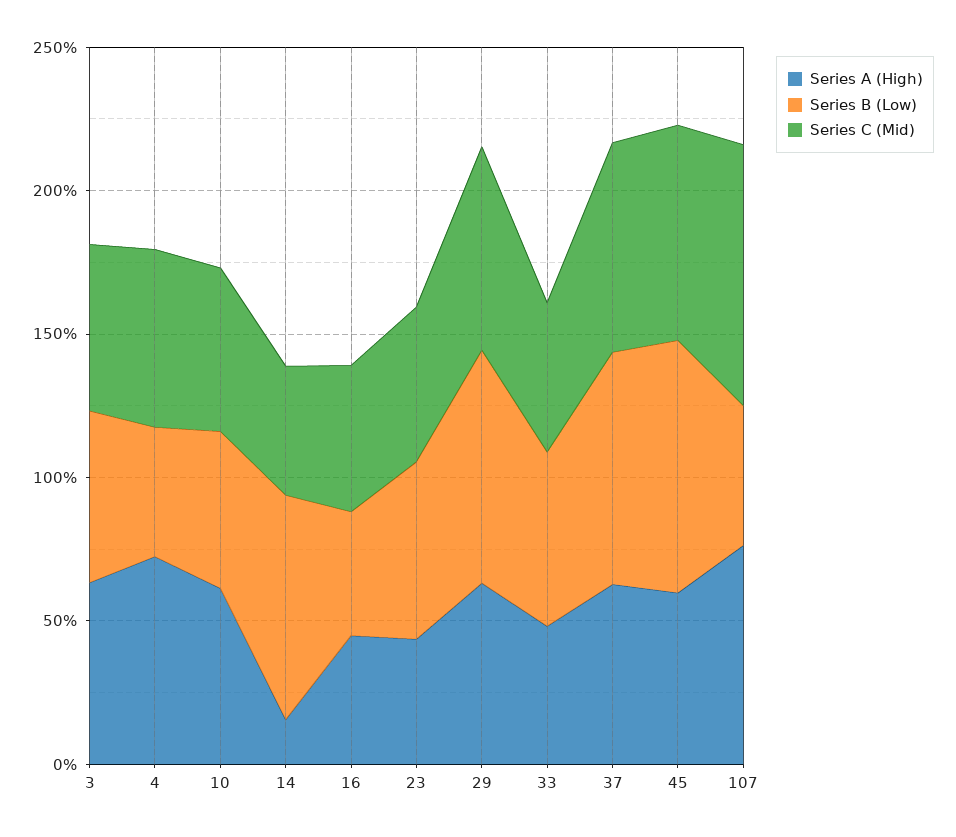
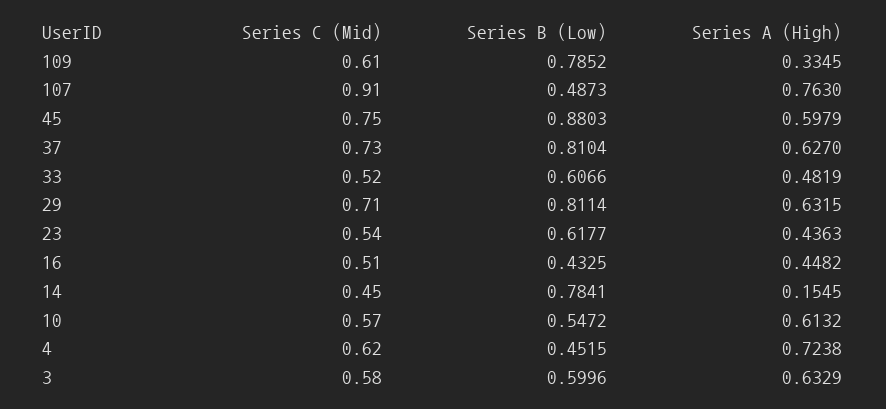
  {
    "Series A (High)": {
      "3": 0.6329,
      "4": 0.7238,
      "10": 0.6132,
      "14": 0.1545,
      "16": 0.4482,
      "23": 0.4363,
      "29": 0.6315,
      "33": 0.4819,
      "37": 0.627,
      "45": 0.5979,
-     "107": 0.763
+     "107": 0.763,
+     "109": 0.3345
    },
    "Series B (Low)": {
      "3": 0.5996,
      "4": 0.4515,
      "10": 0.5472,
      "14": 0.7841,
      "16": 0.4325,
      "23": 0.6177,
      "29": 0.8114,
      "33": 0.6066,
      "37": 0.8104,
      "45": 0.8803,
-     "107": 0.4873
+     "107": 0.4873,
+     "109": 0.7852
    },
    "Series C (Mid)": {
      "3": 0.58,
      "4": 0.62,
      "10": 0.57,
      "14": 0.45,
      "16": 0.51,
      "23": 0.54,
      "29": 0.71,
      "33": 0.52,
      "37": 0.73,
      "45": 0.75,
-     "107": 0.91
+     "107": 0.91,
+     "109": 0.61
    }
  }

